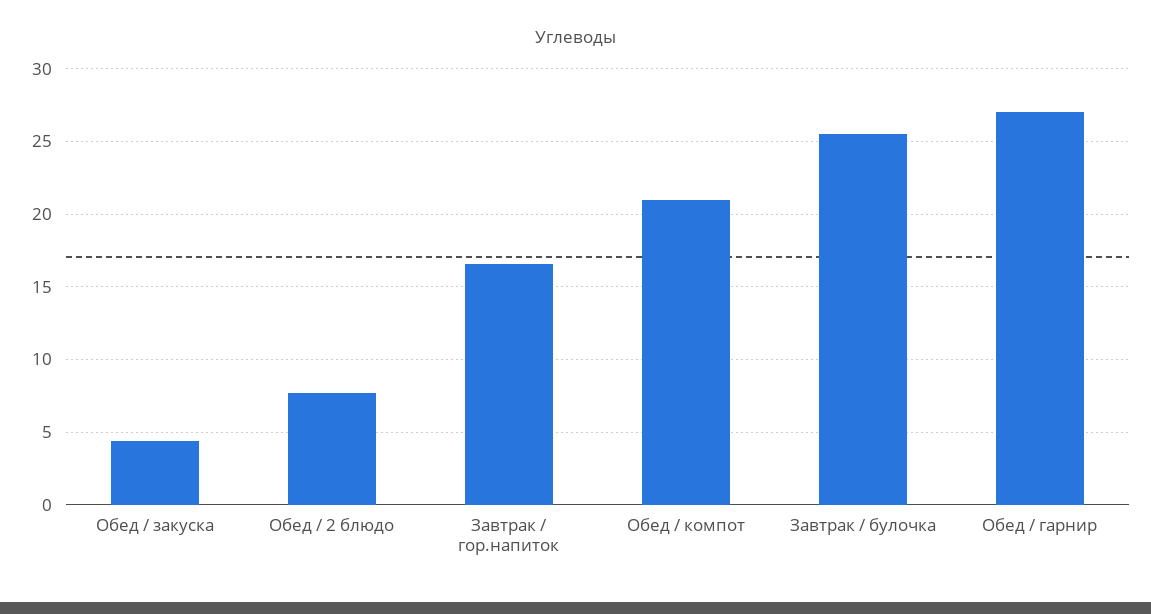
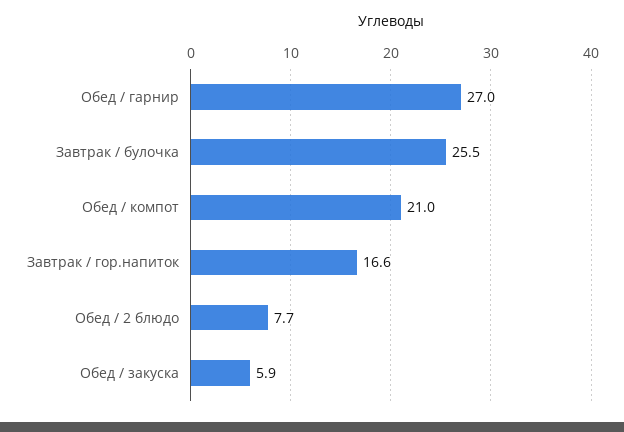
  {
-   "Обед / закуска": 4.5,
+   "Обед / закуска": 5.9,
    "Обед / 2 блюдо": 7.7,
    "Завтрак / гор.напиток": 16.6,
    "Обед / компот": 21,
    "Завтрак / булочка": 25.5,
    "Обед / гарнир": 27
  }

